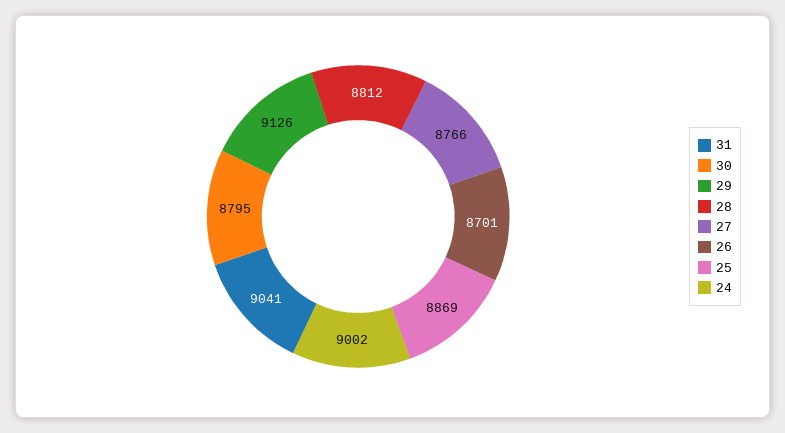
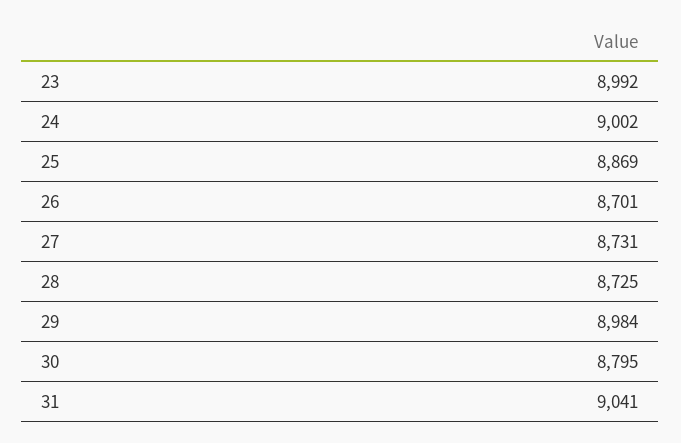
  {
    "31": 9041,
    "30": 8795,
-   "29": 9126,
+   "29": 8984,
-   "28": 8812,
+   "28": 8725,
-   "27": 8766,
+   "27": 8731,
    "26": 8701,
    "25": 8869,
-   "24": 9002
+   "24": 9002,
+   "23": 8992
  }

